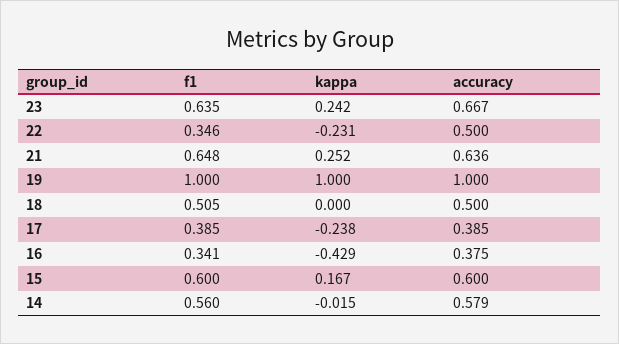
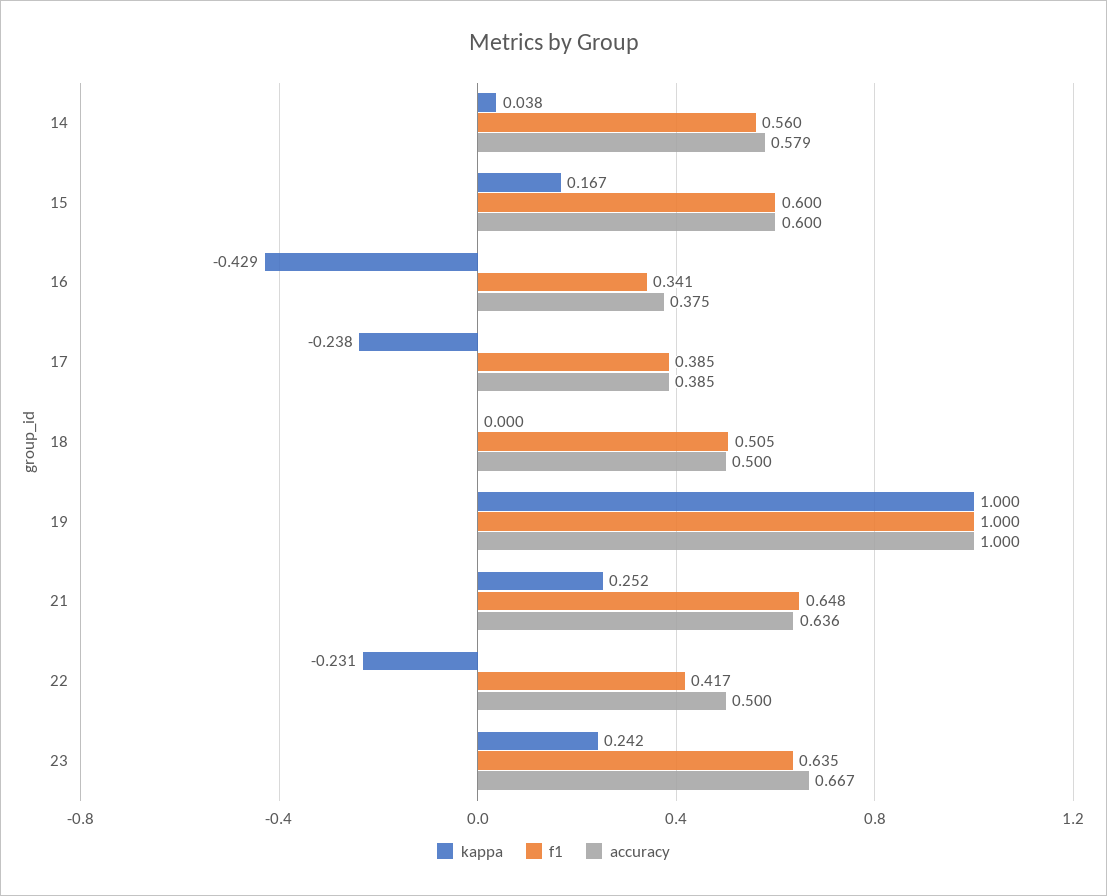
  {
    "f1": {
      "23": 0.635,
-     "22": 0.346,
+     "22": 0.417,
      "21": 0.648,
      "19": 1,
      "18": 0.505,
      "17": 0.385,
      "16": 0.341,
      "15": 0.6,
      "14": 0.56
    },
    "kappa": {
      "23": 0.242,
      "22": -0.231,
      "21": 0.252,
      "19": 1,
      "18": 0,
      "17": -0.238,
      "16": -0.429,
      "15": 0.167,
-     "14": -0.015
+     "14": 0.038
    },
    "accuracy": {
      "23": 0.667,
      "22": 0.5,
      "21": 0.636,
      "19": 1,
      "18": 0.5,
      "17": 0.385,
      "16": 0.375,
      "15": 0.6,
      "14": 0.579
    }
  }

